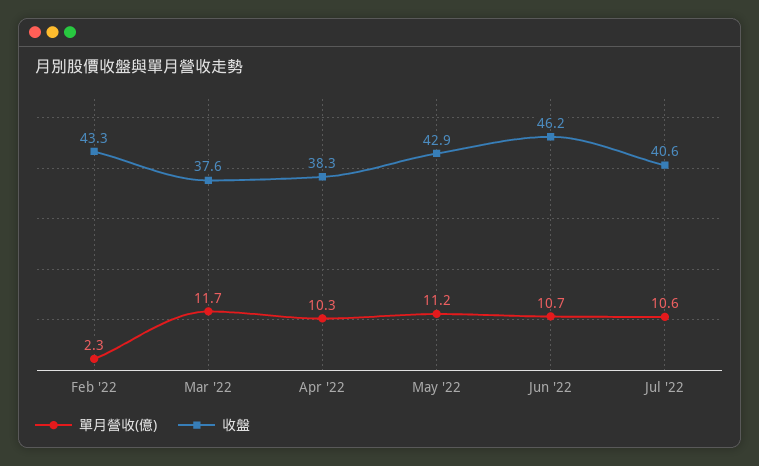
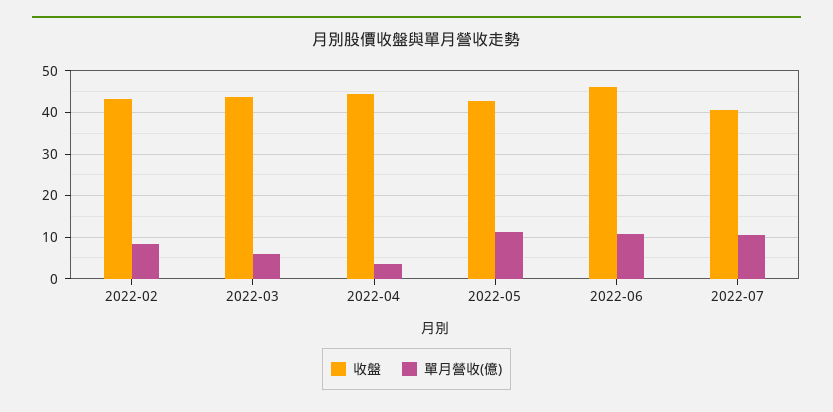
  {
    "單月營收(億)": {
-     "Feb '22": 2.3,
+     "Feb '22": 8,
-     "Mar '22": 11.7,
+     "Mar '22": 6,
-     "Apr '22": 10.3,
+     "Apr '22": 4,
      "May '22": 11.2,
      "Jun '22": 10.7,
      "Jul '22": 10.6
    },
    "收盤": {
      "Feb '22": 43.3,
-     "Mar '22": 37.6,
+     "Mar '22": 44,
-     "Apr '22": 38.3,
+     "Apr '22": 44,
      "May '22": 42.9,
      "Jun '22": 46.2,
      "Jul '22": 40.6
    }
  }

